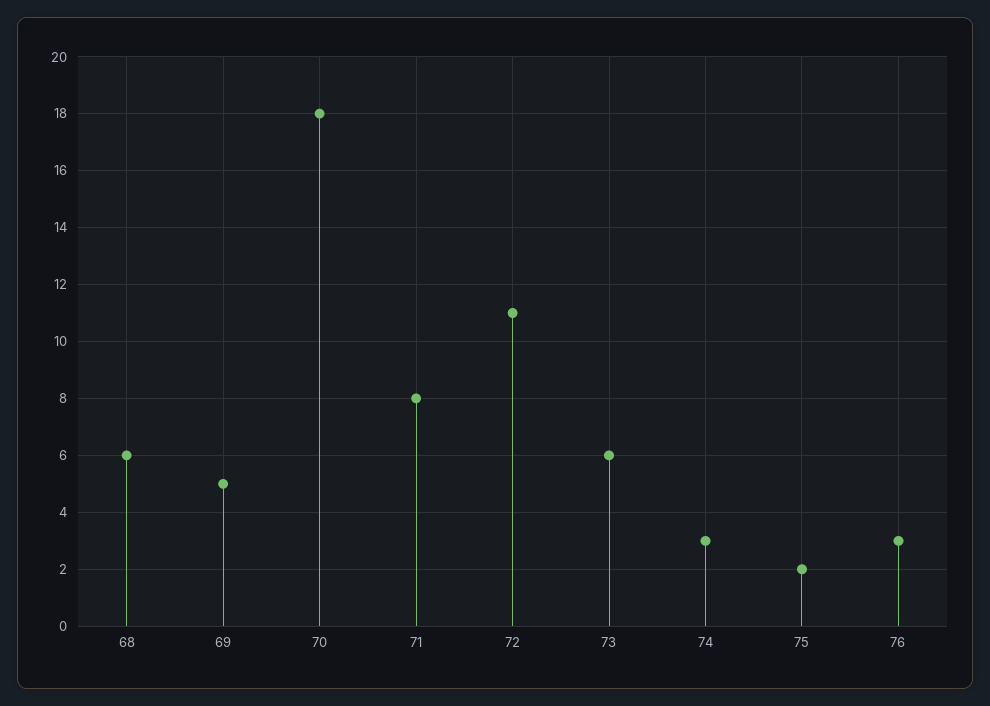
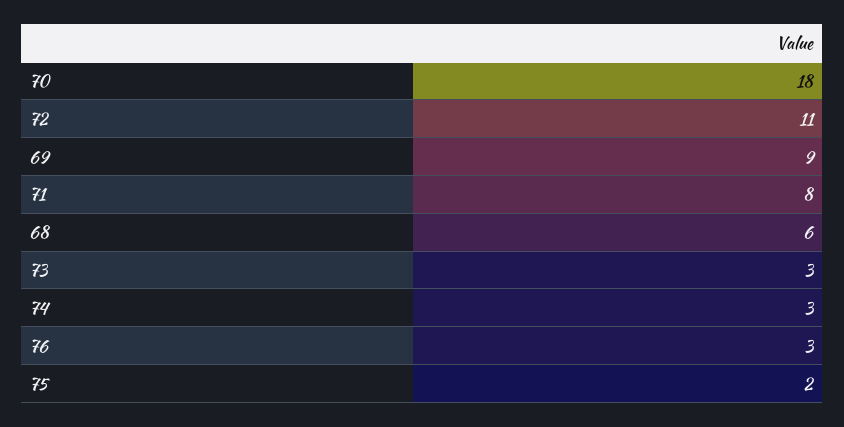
  {
    "68": 6,
-   "69": 5,
+   "69": 9,
    "70": 18,
    "71": 8,
    "72": 11,
-   "73": 6,
+   "73": 3,
    "74": 3,
    "75": 2,
    "76": 3
  }

